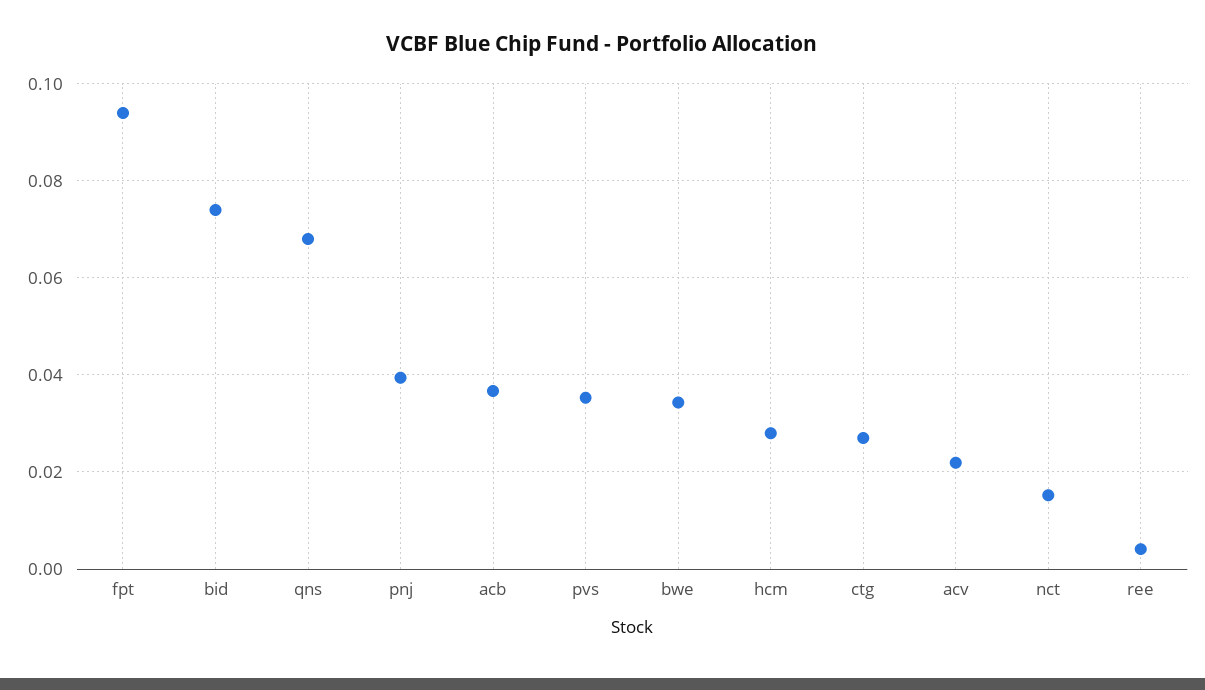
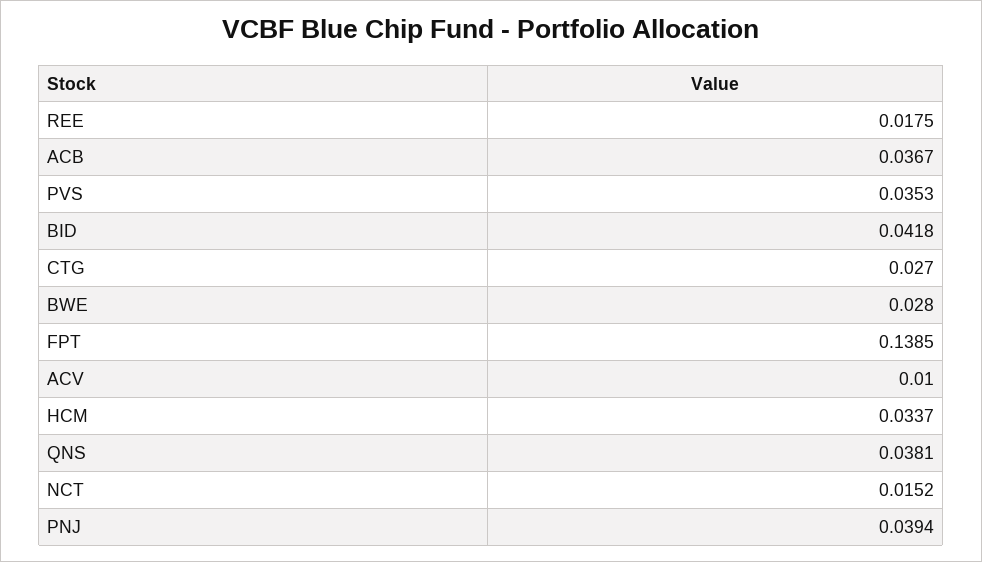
  {
-   "fpt": 0.094,
+   "fpt": 0.1385,
-   "bid": 0.074,
+   "bid": 0.0418,
-   "qns": 0.068,
+   "qns": 0.0381,
    "pnj": 0.0394,
    "acb": 0.0367,
    "pvs": 0.0353,
-   "bwe": 0.034,
+   "bwe": 0.028,
-   "hcm": 0.028,
+   "hcm": 0.0337,
    "ctg": 0.027,
-   "acv": 0.022,
+   "acv": 0.01,
    "nct": 0.0152,
-   "ree": 0.004
+   "ree": 0.0175
  }

